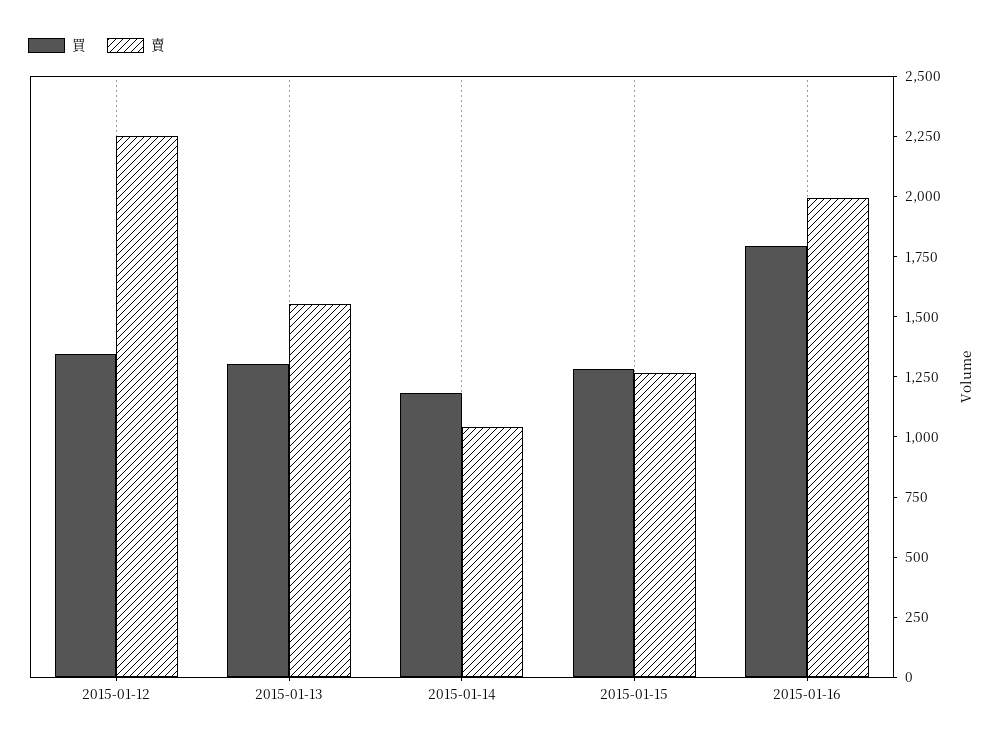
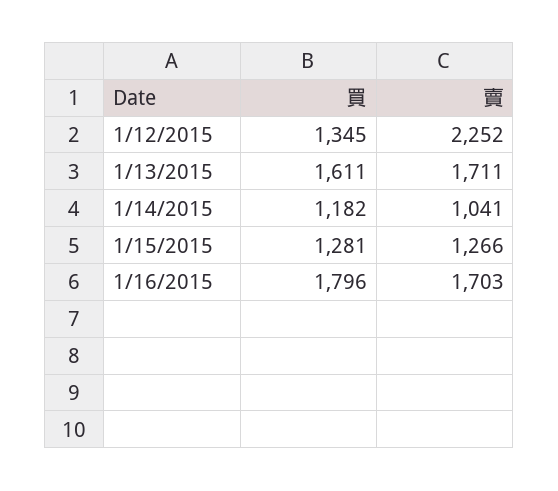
  {
    "買": {
      "2015-01-12": 1345,
-     "2015-01-13": 1300,
+     "2015-01-13": 1611,
      "2015-01-14": 1182,
      "2015-01-15": 1281,
      "2015-01-16": 1796
    },
    "賣": {
      "2015-01-12": 2252,
-     "2015-01-13": 1550,
+     "2015-01-13": 1711,
      "2015-01-14": 1041,
      "2015-01-15": 1266,
-     "2015-01-16": 2000
+     "2015-01-16": 1703
    }
  }

